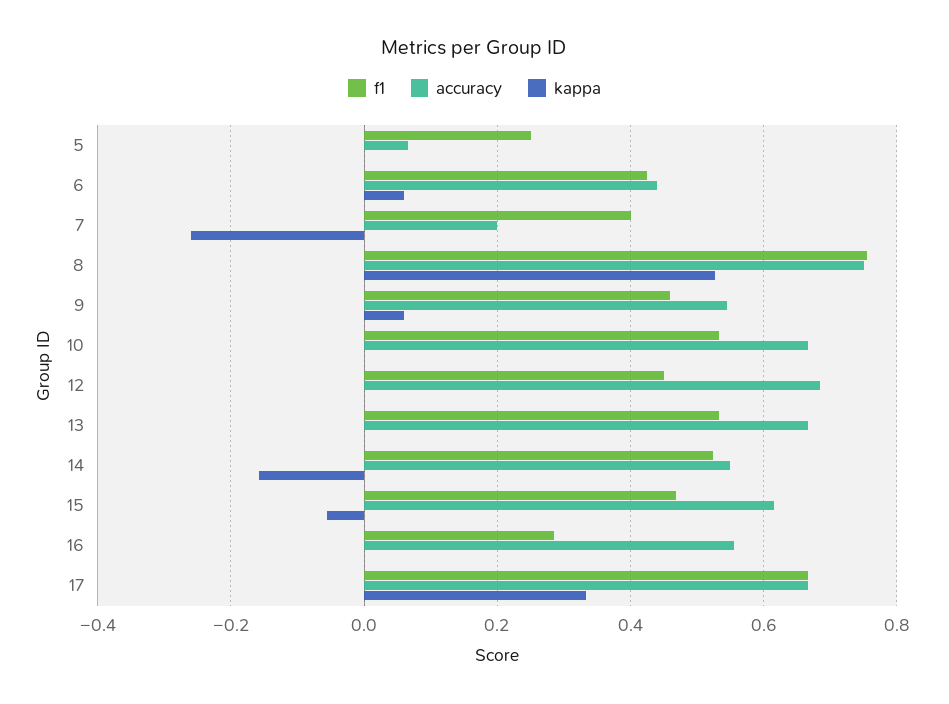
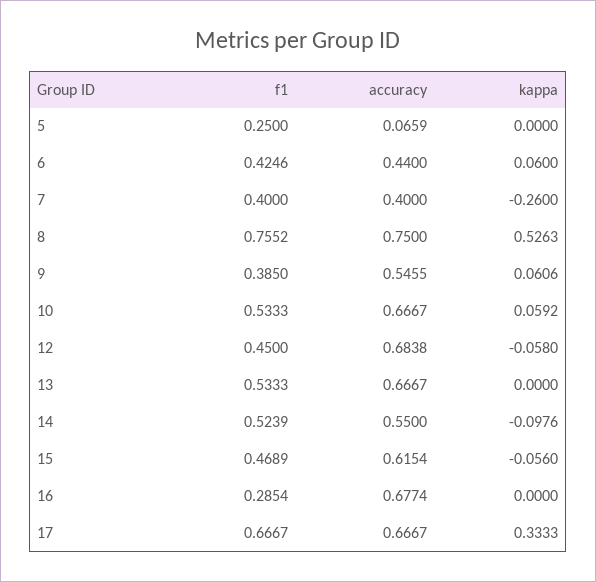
  {
    "f1": {
      "5": 0.25,
      "6": 0.4246,
      "7": 0.4,
      "8": 0.7552,
-     "9": 0.46,
+     "9": 0.385,
      "10": 0.5333,
      "12": 0.45,
      "13": 0.5333,
      "14": 0.5239,
      "15": 0.4689,
      "16": 0.2854,
      "17": 0.6667
    },
    "accuracy": {
      "5": 0.0659,
      "6": 0.44,
-     "7": 0.2,
+     "7": 0.4,
      "8": 0.75,
      "9": 0.5455,
      "10": 0.6667,
      "12": 0.6838,
      "13": 0.6667,
      "14": 0.55,
      "15": 0.6154,
-     "16": 0.56,
+     "16": 0.6774,
      "17": 0.6667
    },
    "kappa": {
      "5": 0,
      "6": 0.06,
      "7": -0.26,
      "8": 0.5263,
      "9": 0.0606,
-     "10": 0,
+     "10": 0.0592,
-     "12": 0,
+     "12": -0.058,
      "13": 0,
-     "14": -0.16,
+     "14": -0.0976,
      "15": -0.056,
      "16": 0,
      "17": 0.3333
    }
  }

